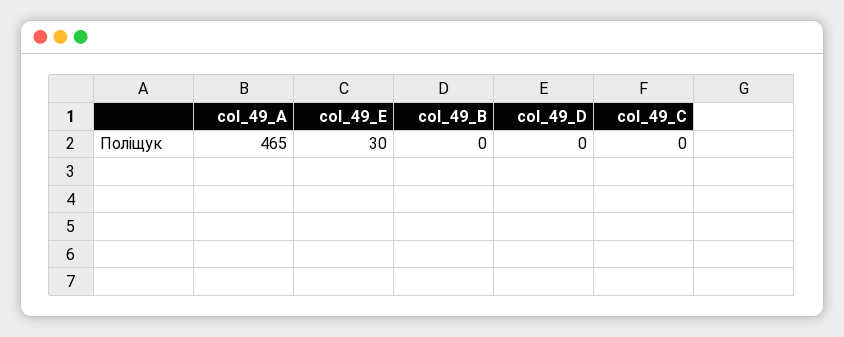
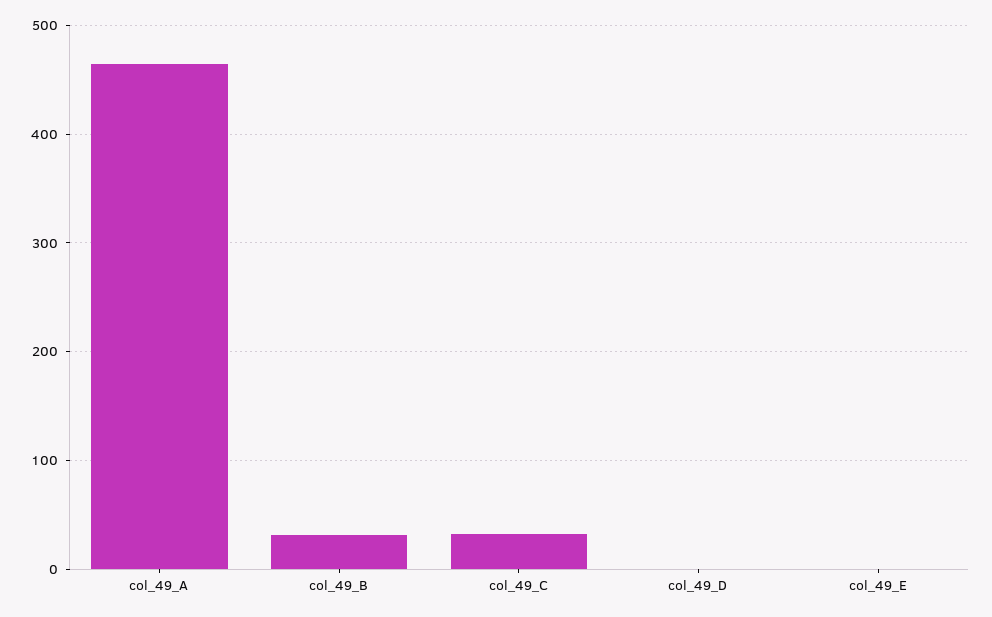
  {
    "col_49_A": 465,
-   "col_49_E": 30,
+   "col_49_E": 0,
-   "col_49_B": 0,
+   "col_49_B": 30,
    "col_49_D": 0,
-   "col_49_C": 0
+   "col_49_C": 30
  }

